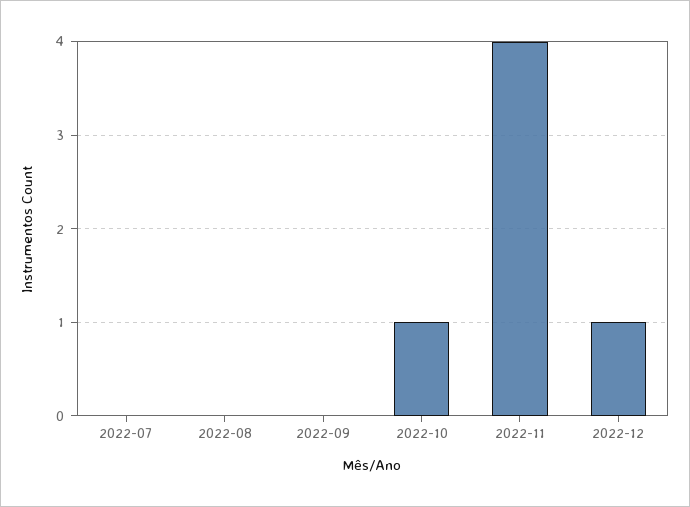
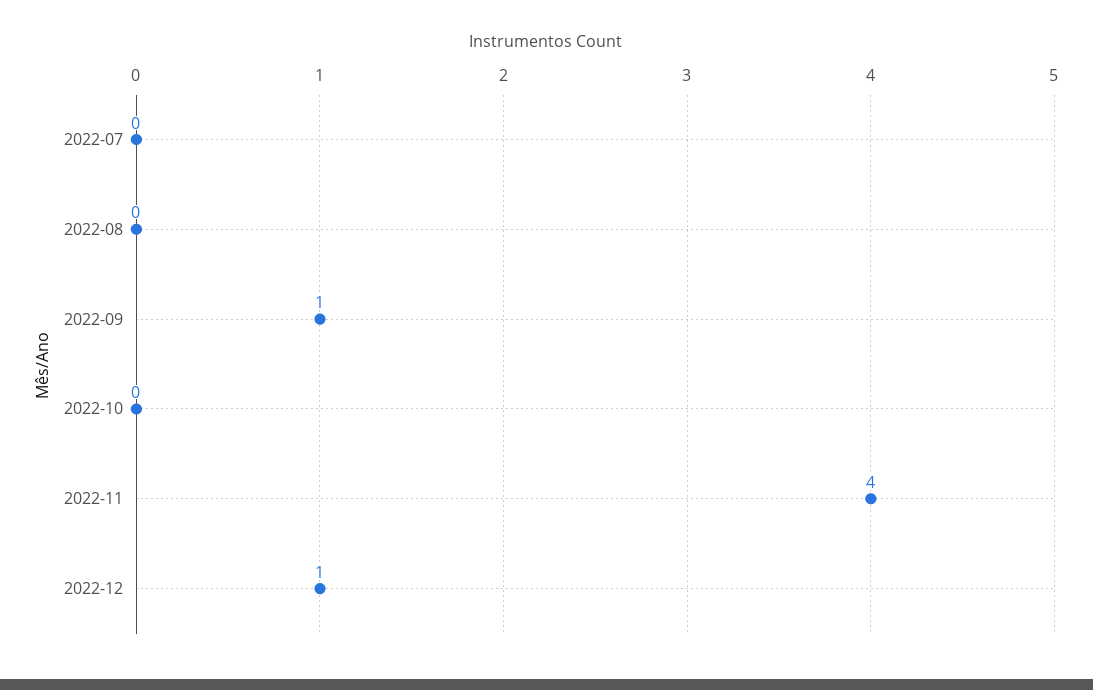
  {
    "2022-07": 0,
    "2022-08": 0,
-   "2022-09": 0,
+   "2022-09": 1,
-   "2022-10": 1,
+   "2022-10": 0,
    "2022-11": 4,
    "2022-12": 1
  }

